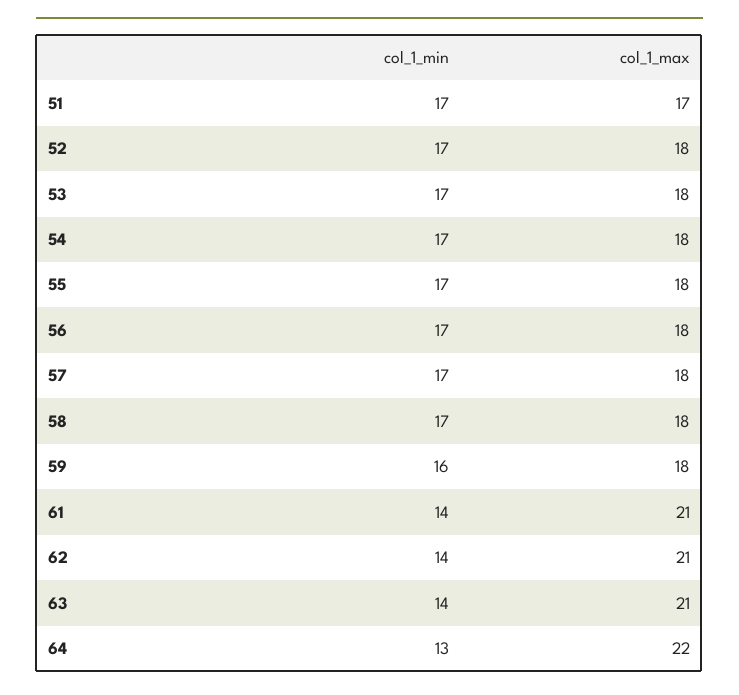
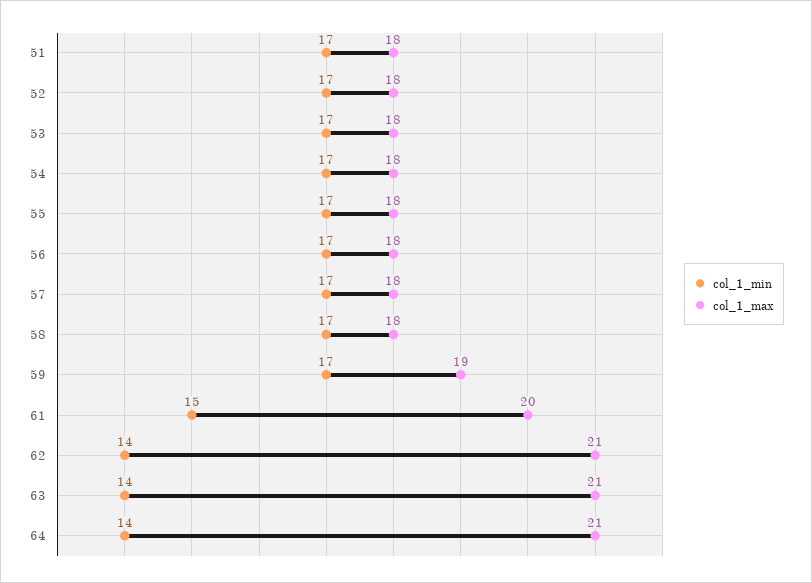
  {
    "col_1_min": {
      "51": 17,
      "52": 17,
      "53": 17,
      "54": 17,
      "55": 17,
      "56": 17,
      "57": 17,
      "58": 17,
-     "59": 16,
+     "59": 17,
-     "61": 14,
+     "61": 15,
      "62": 14,
      "63": 14,
-     "64": 13
+     "64": 14
    },
    "col_1_max": {
-     "51": 17,
+     "51": 18,
      "52": 18,
      "53": 18,
      "54": 18,
      "55": 18,
      "56": 18,
      "57": 18,
      "58": 18,
-     "59": 18,
+     "59": 19,
-     "61": 21,
+     "61": 20,
      "62": 21,
      "63": 21,
-     "64": 22
+     "64": 21
    }
  }

